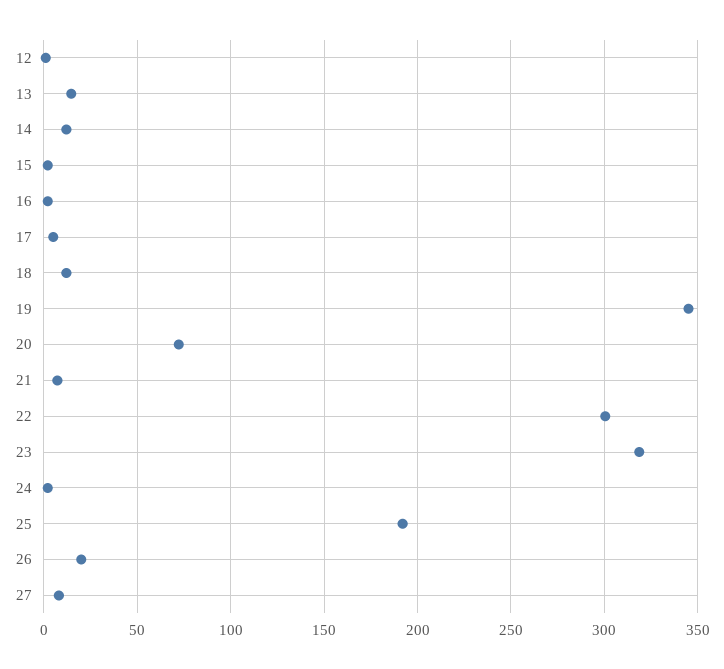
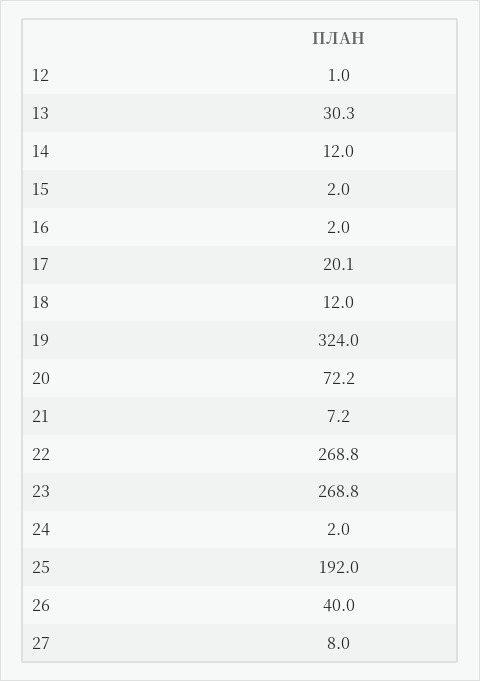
  {
    "12": 1,
-   "13": 15,
+   "13": 30.3,
    "14": 12,
    "15": 2,
    "16": 2,
-   "17": 5,
+   "17": 20.1,
    "18": 12,
-   "19": 345,
+   "19": 324,
    "20": 72.2,
    "21": 7.2,
-   "22": 300,
+   "22": 268.8,
-   "23": 320,
+   "23": 268.8,
    "24": 2,
    "25": 192,
-   "26": 20,
+   "26": 40,
    "27": 8
  }

